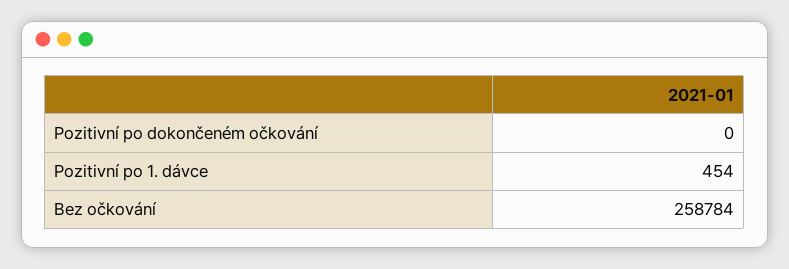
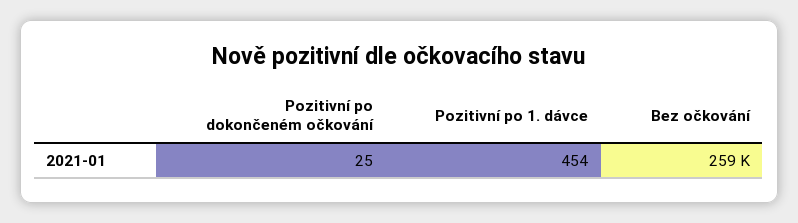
  {
-   "Pozitivní po dokončeném očkování": 0,
+   "Pozitivní po dokončeném očkování": 25,
    "Pozitivní po 1. dávce": 454,
    "Bez očkování": 258784
  }

